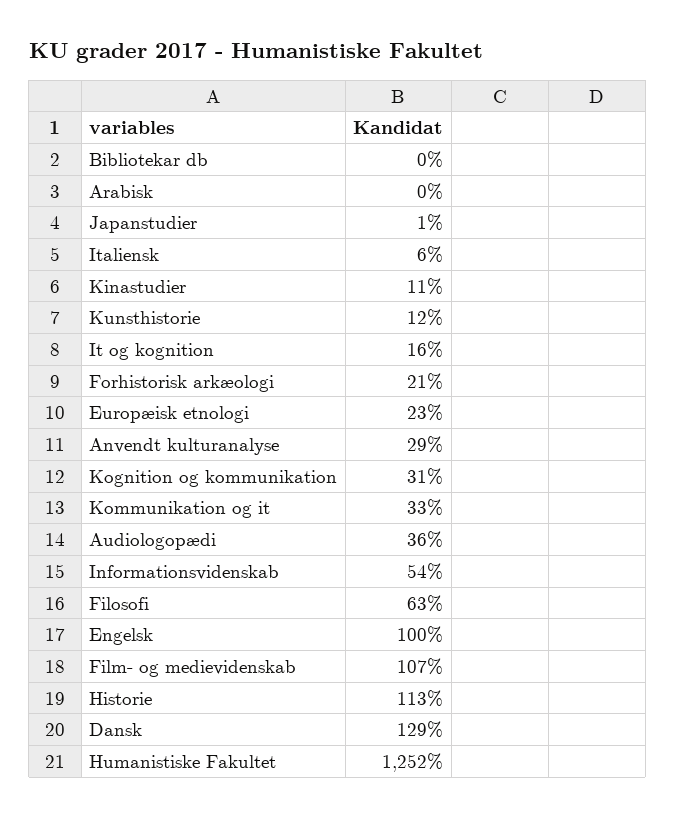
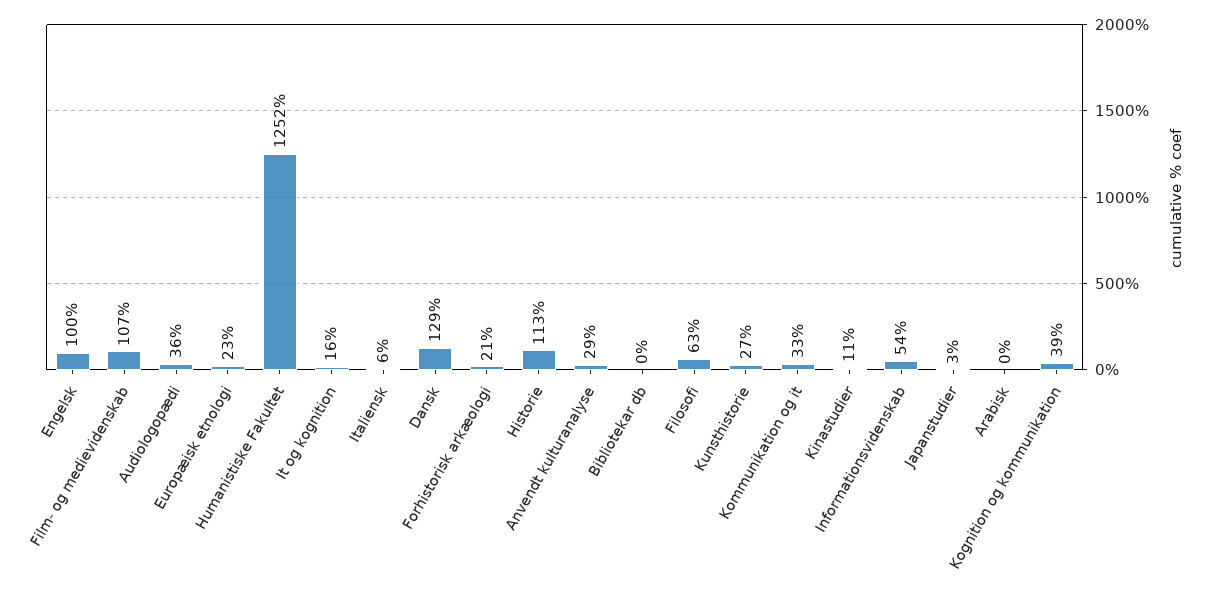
  {
    "Bibliotekar db": 0,
    "Arabisk": 0,
-   "Japanstudier": 1,
+   "Japanstudier": 3,
    "Italiensk": 6,
    "Kinastudier": 11,
-   "Kunsthistorie": 12,
+   "Kunsthistorie": 27,
    "It og kognition": 16,
    "Forhistorisk arkæologi": 21,
    "Europæisk etnologi": 23,
    "Anvendt kulturanalyse": 29,
-   "Kognition og kommunikation": 31,
+   "Kognition og kommunikation": 39,
    "Kommunikation og it": 33,
    "Audiologopædi": 36,
    "Informationsvidenskab": 54,
    "Filosofi": 63,
    "Engelsk": 100,
    "Film- og medievidenskab": 107,
    "Historie": 113,
    "Dansk": 129,
    "Humanistiske Fakultet": 1252
  }

